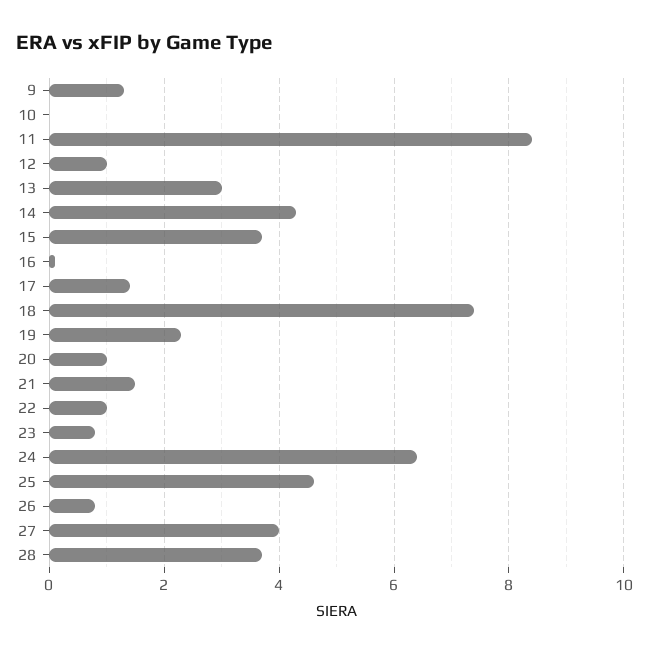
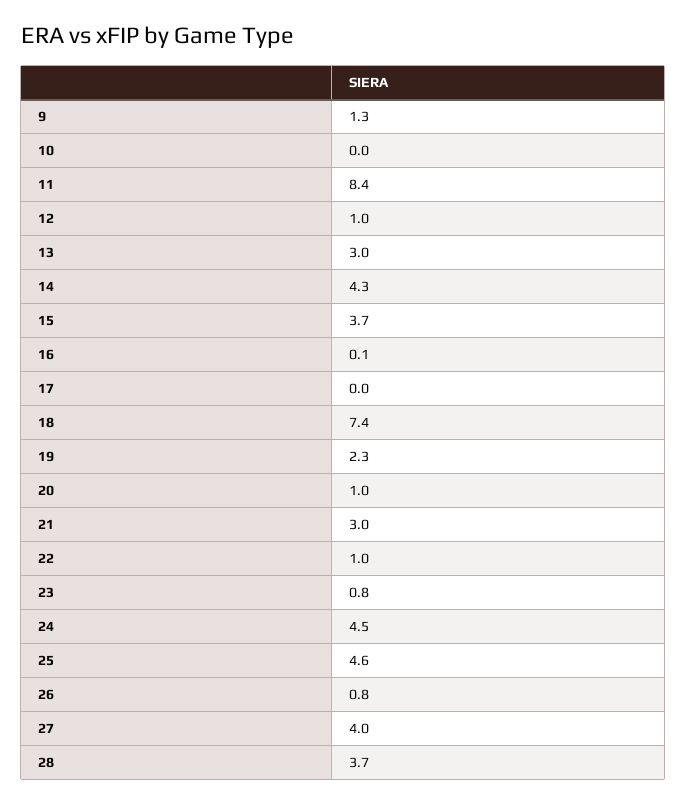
  {
    "9": 1.3,
    "10": 0,
    "11": 8.4,
    "12": 1,
    "13": 3,
    "14": 4.3,
    "15": 3.7,
    "16": 0.1,
-   "17": 1.5,
+   "17": 0,
    "18": 7.4,
    "19": 2.3,
    "20": 1,
-   "21": 1.5,
+   "21": 3,
    "22": 1,
    "23": 0.8,
-   "24": 6.5,
+   "24": 4.5,
    "25": 4.6,
    "26": 0.8,
    "27": 4,
    "28": 3.7
  }

